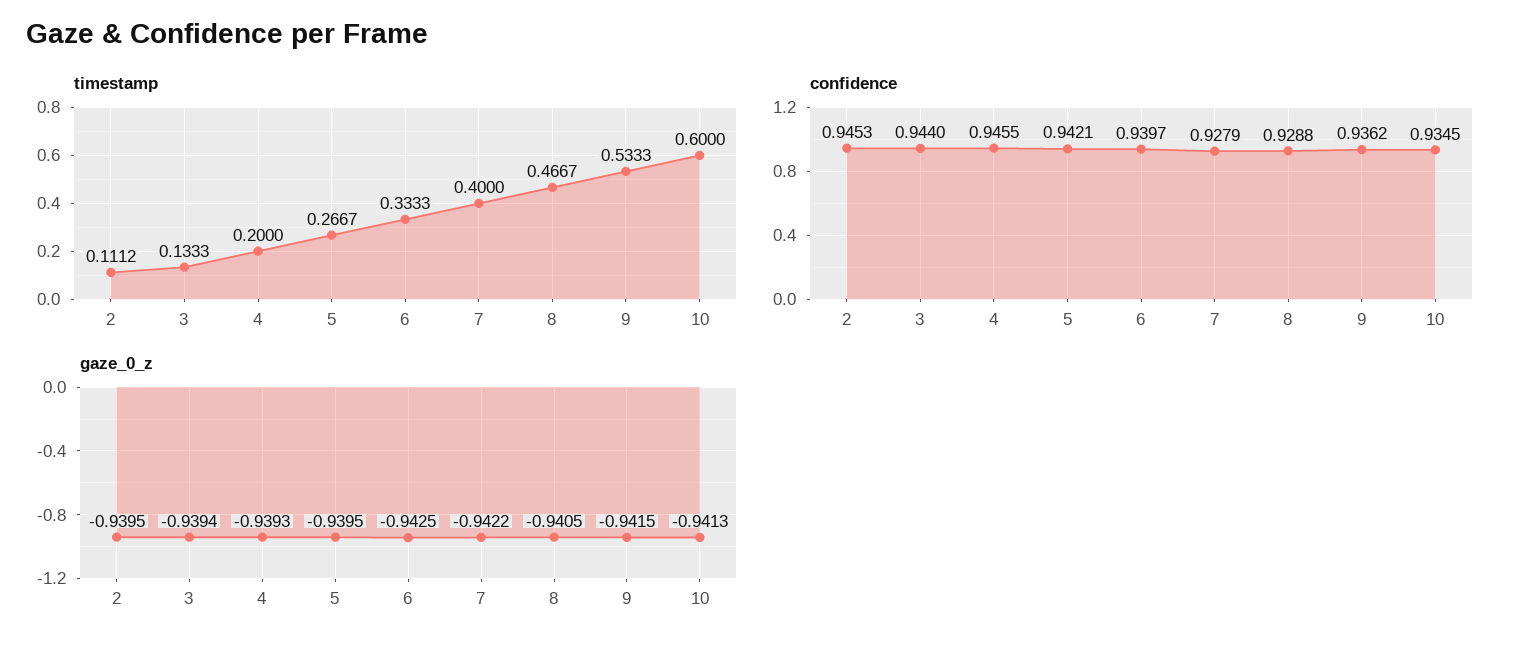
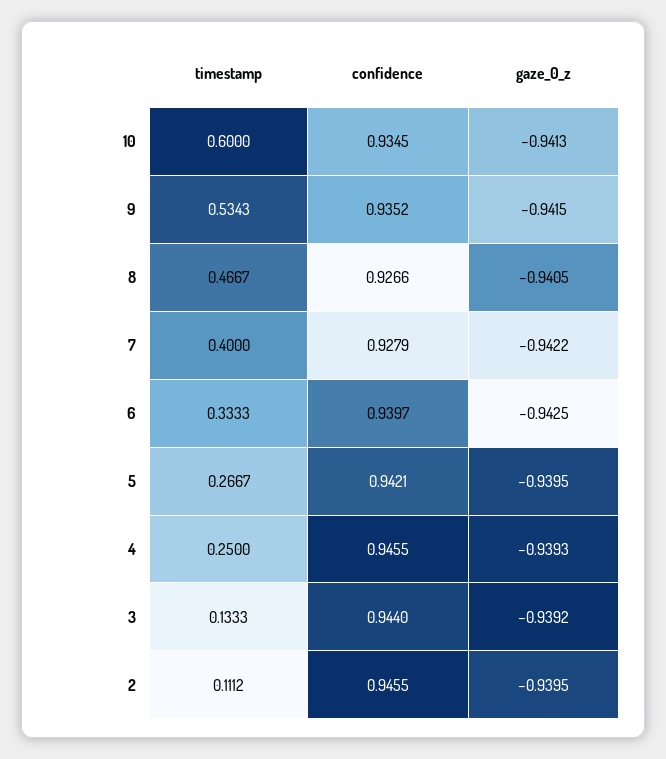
  {
    "timestamp": {
      "2": 0.1112,
      "3": 0.1333,
-     "4": 0.2,
+     "4": 0.25,
      "5": 0.2667,
      "6": 0.3333,
      "7": 0.4,
      "8": 0.4667,
-     "9": 0.5333,
+     "9": 0.5343,
      "10": 0.6
    },
    "confidence": {
-     "2": 0.9453,
+     "2": 0.9455,
      "3": 0.944,
      "4": 0.9455,
      "5": 0.9421,
      "6": 0.9397,
      "7": 0.9279,
-     "8": 0.9288,
+     "8": 0.9266,
-     "9": 0.9362,
+     "9": 0.9352,
      "10": 0.9345
    },
    "gaze_0_z": {
      "2": -0.9395,
-     "3": -0.9394,
+     "3": -0.9392,
      "4": -0.9393,
      "5": -0.9395,
      "6": -0.9425,
      "7": -0.9422,
      "8": -0.9405,
      "9": -0.9415,
      "10": -0.9413
    }
  }

